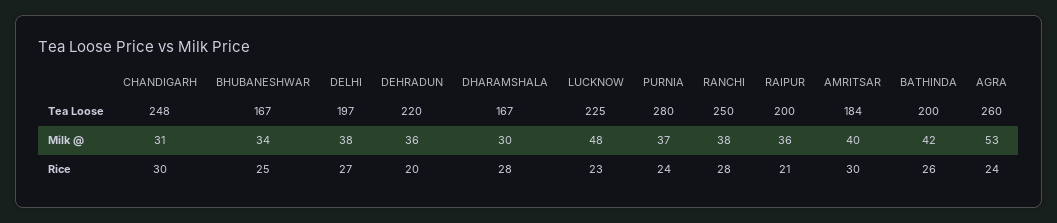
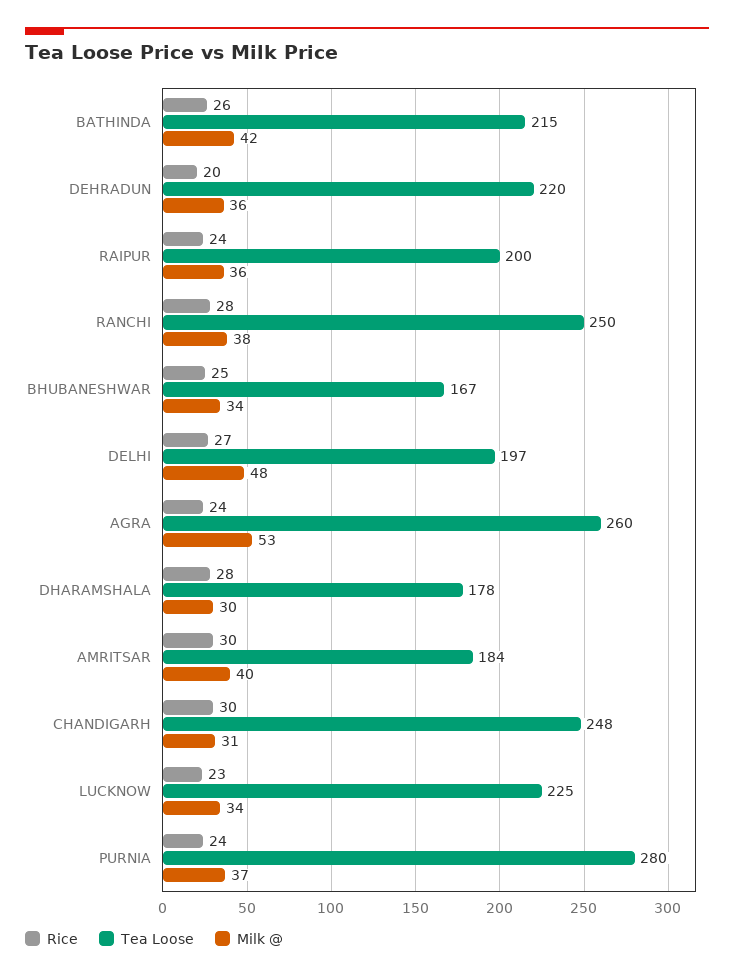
  {
    "Tea Loose": {
      "CHANDIGARH": 248,
      "BHUBANESHWAR": 167,
      "DELHI": 197,
      "DEHRADUN": 220,
-     "DHARAMSHALA": 167,
+     "DHARAMSHALA": 178,
      "LUCKNOW": 225,
      "PURNIA": 280,
      "RANCHI": 250,
      "RAIPUR": 200,
      "AMRITSAR": 184,
-     "BATHINDA": 200,
+     "BATHINDA": 215,
      "AGRA": 260
    },
    "Milk @": {
      "CHANDIGARH": 31,
      "BHUBANESHWAR": 34,
-     "DELHI": 38,
+     "DELHI": 48,
      "DEHRADUN": 36,
      "DHARAMSHALA": 30,
-     "LUCKNOW": 48,
+     "LUCKNOW": 34,
      "PURNIA": 37,
      "RANCHI": 38,
      "RAIPUR": 36,
      "AMRITSAR": 40,
      "BATHINDA": 42,
      "AGRA": 53
    },
    "Rice": {
      "CHANDIGARH": 30,
      "BHUBANESHWAR": 25,
      "DELHI": 27,
      "DEHRADUN": 20,
      "DHARAMSHALA": 28,
      "LUCKNOW": 23,
      "PURNIA": 24,
      "RANCHI": 28,
-     "RAIPUR": 21,
+     "RAIPUR": 24,
      "AMRITSAR": 30,
      "BATHINDA": 26,
      "AGRA": 24
    }
  }

